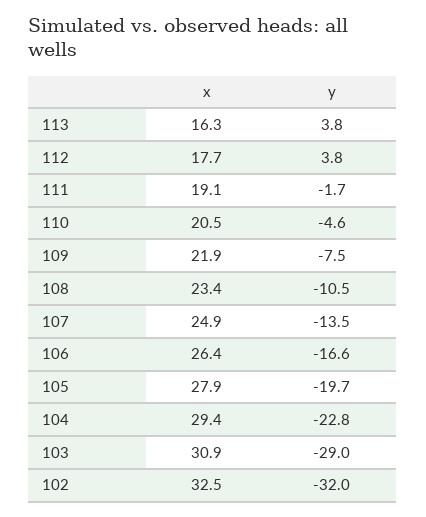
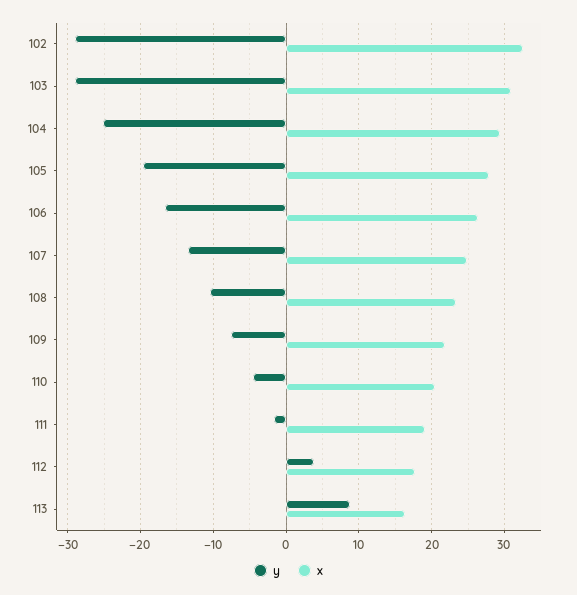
  {
    "x": {
      "113": 16.3,
      "112": 17.7,
      "111": 19.1,
      "110": 20.5,
      "109": 21.9,
      "108": 23.4,
      "107": 24.9,
      "106": 26.4,
      "105": 27.9,
      "104": 29.4,
      "103": 30.9,
      "102": 32.5
    },
    "y": {
-     "113": 3.8,
+     "113": 9,
      "112": 3.8,
      "111": -1.7,
      "110": -4.6,
      "109": -7.5,
      "108": -10.5,
      "107": -13.5,
      "106": -16.6,
      "105": -19.7,
-     "104": -22.8,
+     "104": -25,
      "103": -29,
-     "102": -32
+     "102": -29
    }
  }

